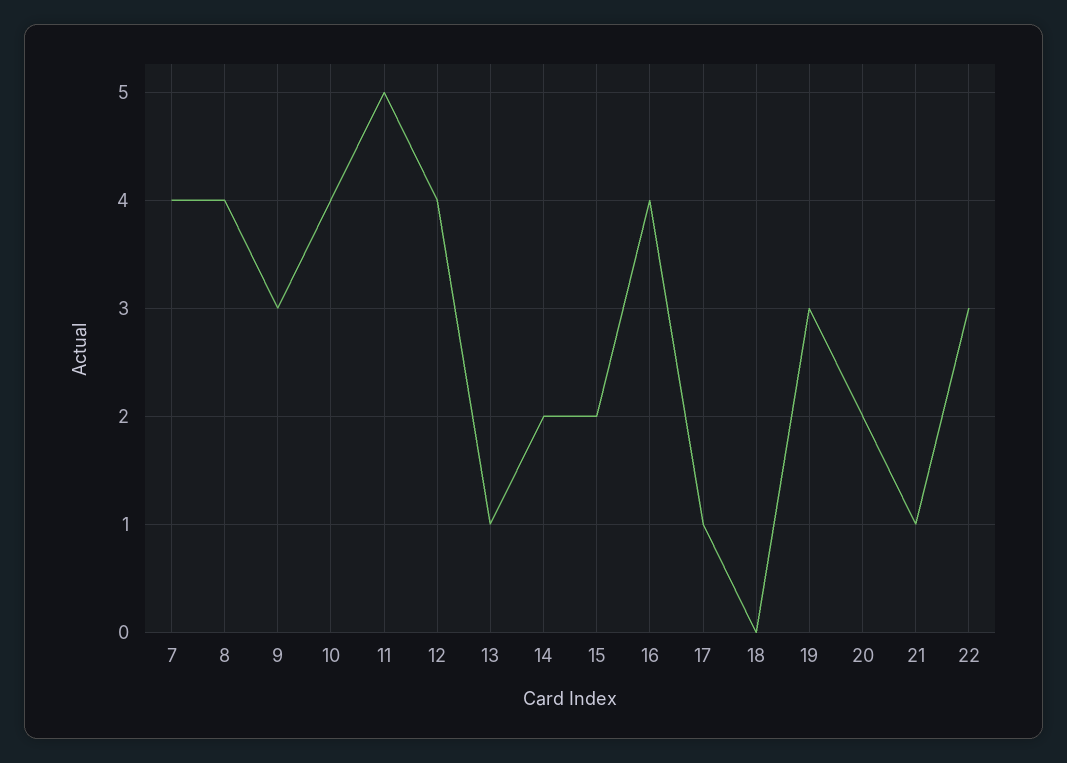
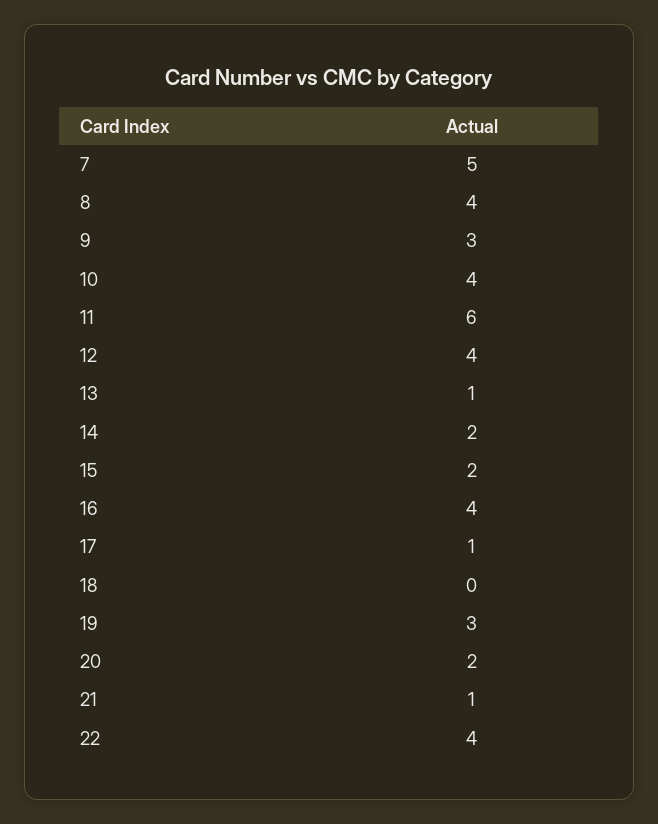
  {
-   "7": 4,
+   "7": 5,
    "8": 4,
    "9": 3,
    "10": 4,
-   "11": 5,
+   "11": 6,
    "12": 4,
    "13": 1,
    "14": 2,
    "15": 2,
    "16": 4,
    "17": 1,
    "18": 0,
    "19": 3,
    "20": 2,
    "21": 1,
-   "22": 3
+   "22": 4
  }

